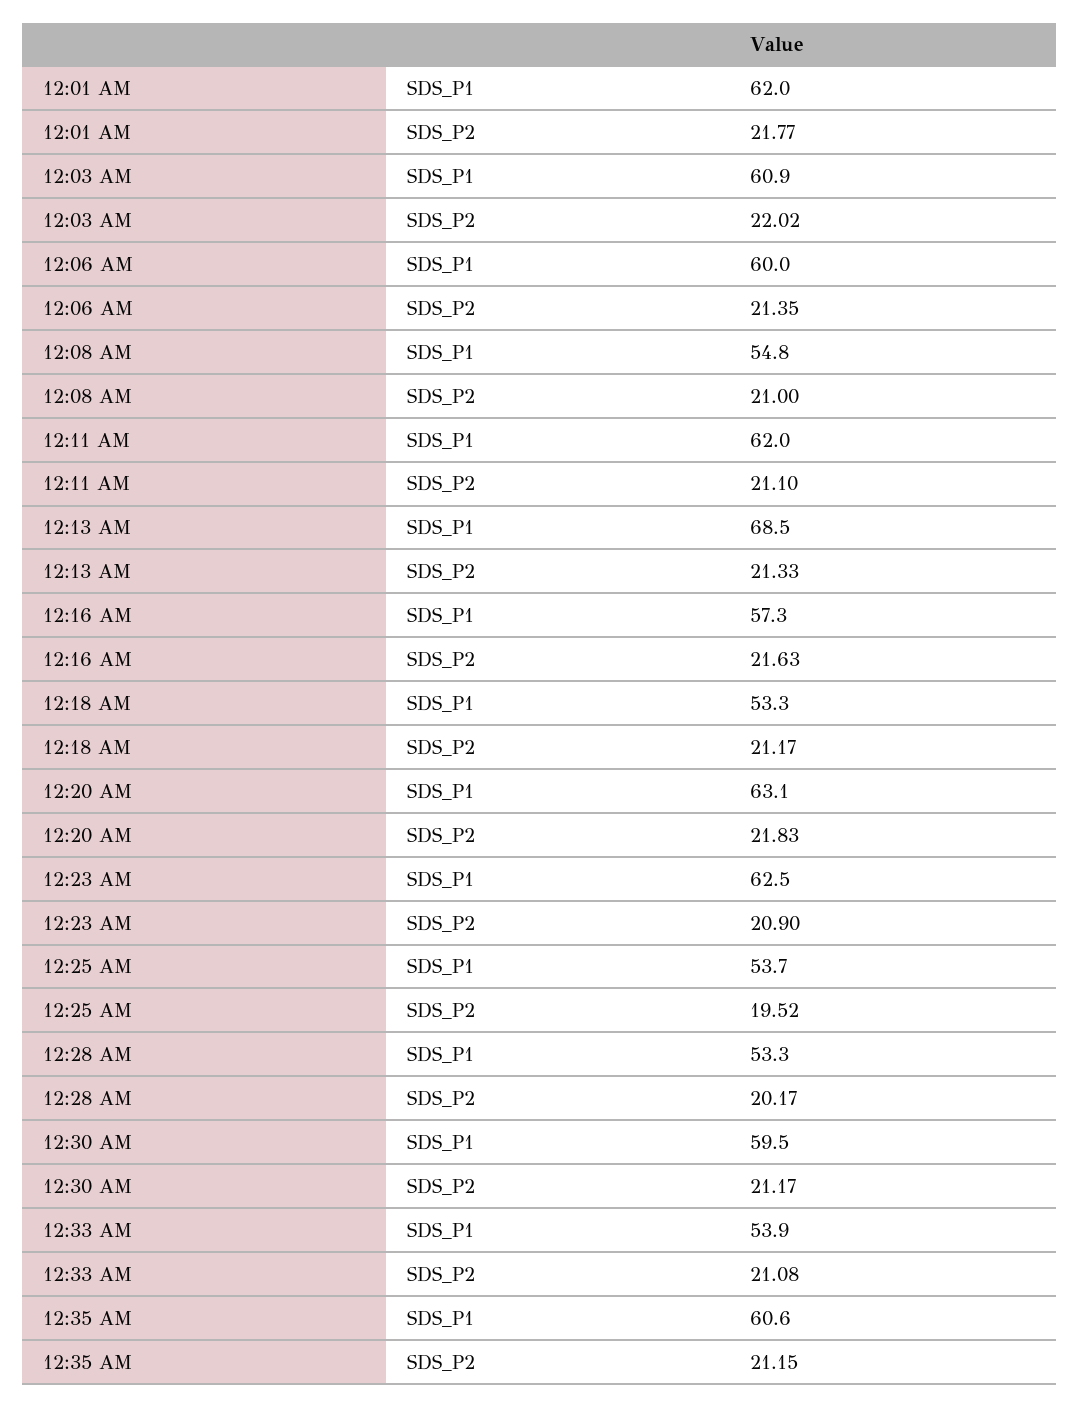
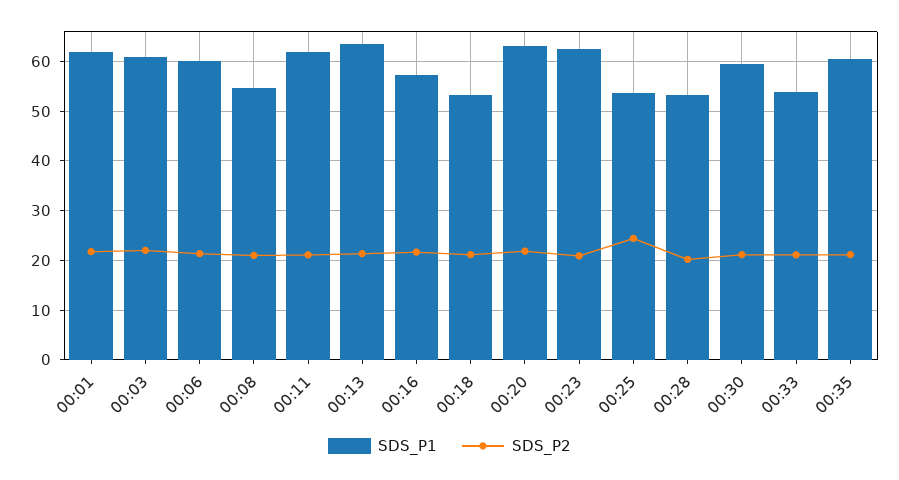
  {
    "SDS_P1": {
      "12:01 AM": 62,
      "12:03 AM": 60.9,
      "12:06 AM": 60,
      "12:08 AM": 54.8,
      "12:11 AM": 62,
-     "12:13 AM": 68.5,
+     "12:13 AM": 64,
      "12:16 AM": 57.3,
      "12:18 AM": 53.3,
      "12:20 AM": 63.1,
      "12:23 AM": 62.5,
      "12:25 AM": 53.7,
      "12:28 AM": 53.3,
      "12:30 AM": 59.5,
      "12:33 AM": 53.9,
      "12:35 AM": 60.6
    },
    "SDS_P2": {
      "12:01 AM": 21.77,
      "12:03 AM": 22.02,
      "12:06 AM": 21.35,
      "12:08 AM": 21,
      "12:11 AM": 21.1,
      "12:13 AM": 21.33,
      "12:16 AM": 21.63,
      "12:18 AM": 21.17,
      "12:20 AM": 21.83,
      "12:23 AM": 20.9,
-     "12:25 AM": 19.52,
+     "12:25 AM": 24,
      "12:28 AM": 20.17,
      "12:30 AM": 21.17,
      "12:33 AM": 21.08,
      "12:35 AM": 21.15
    }
  }

